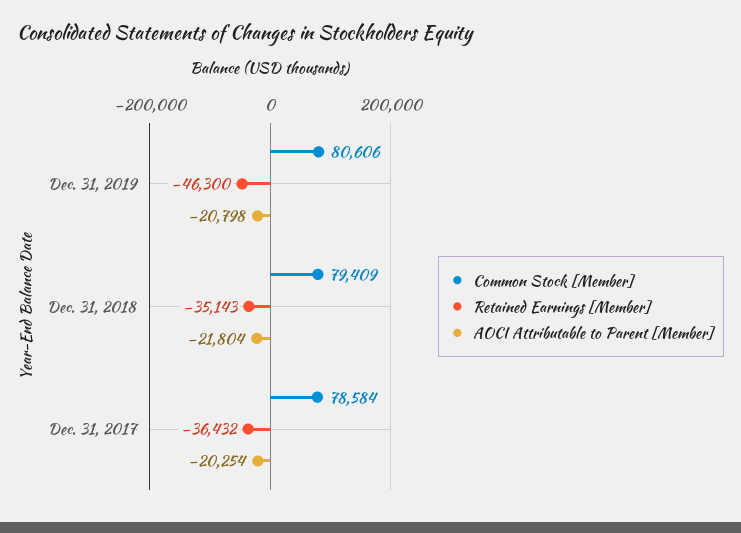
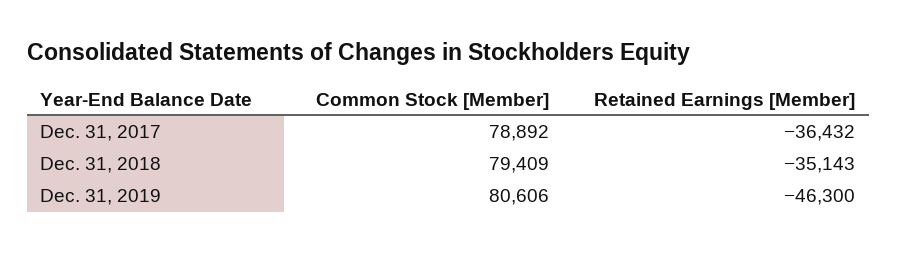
  {
    "Common Stock [Member]": {
      "Dec. 31, 2019": 80606,
      "Dec. 31, 2018": 79409,
-     "Dec. 31, 2017": 78584
+     "Dec. 31, 2017": 78892
    },
    "Retained Earnings [Member]": {
      "Dec. 31, 2019": -46300,
      "Dec. 31, 2018": -35143,
      "Dec. 31, 2017": -36432
-   },
+   }
-   "AOCI Attributable to Parent [Member]": {
-     "Dec. 31, 2019": -20798,
-     "Dec. 31, 2018": -21804,
-     "Dec. 31, 2017": -20254
-   }
  }

